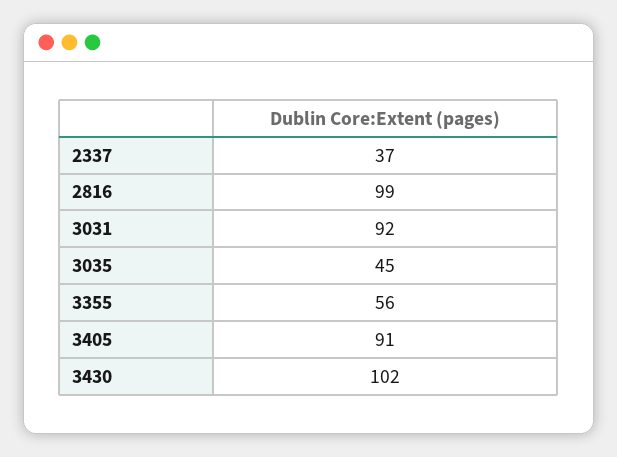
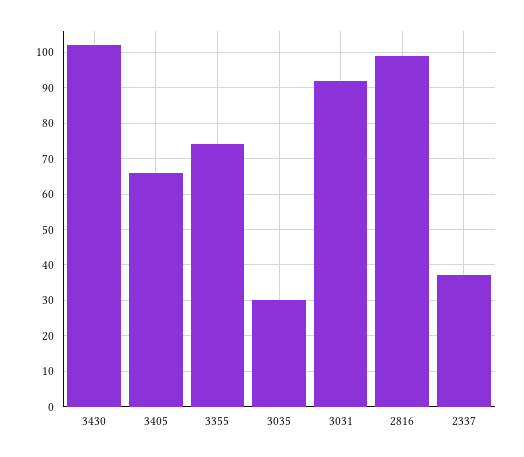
  {
    "2337": 37,
    "2816": 99,
    "3031": 92,
-   "3035": 45,
+   "3035": 30,
-   "3355": 56,
+   "3355": 75,
-   "3405": 91,
+   "3405": 65,
    "3430": 102
  }

